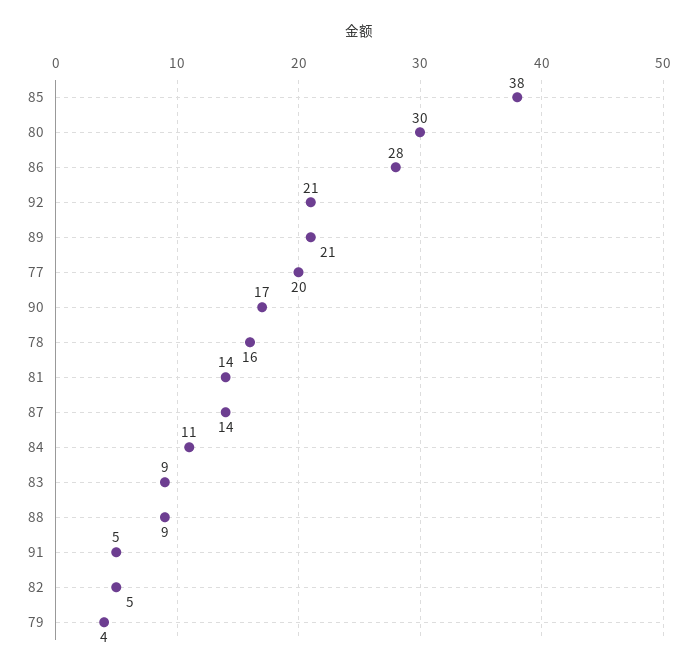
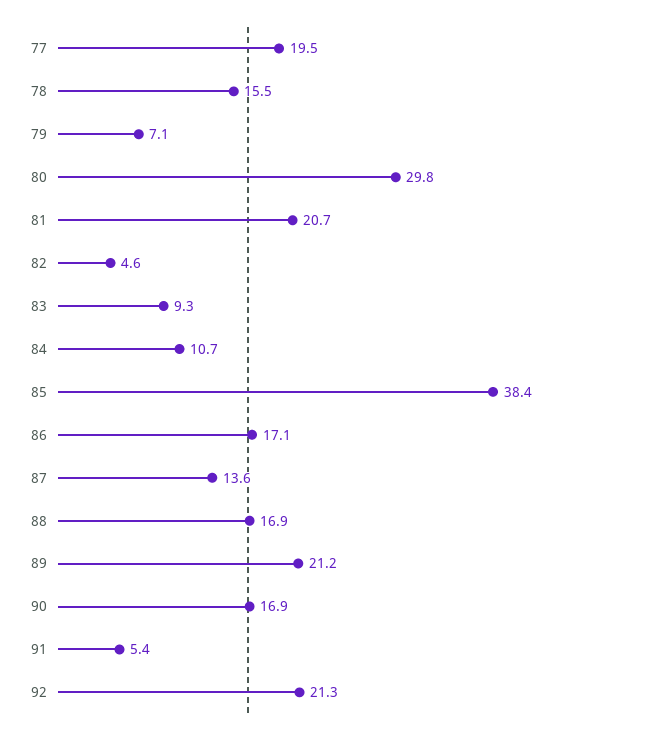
  {
    "85": 38.4,
    "80": 29.8,
-   "86": 28,
+   "86": 17.1,
    "92": 21.3,
    "89": 21.2,
    "77": 19.5,
    "90": 16.9,
    "78": 15.5,
-   "81": 14,
+   "81": 20.7,
    "87": 13.6,
    "84": 10.7,
    "83": 9.3,
-   "88": 9,
+   "88": 16.9,
    "91": 5.4,
    "82": 4.6,
-   "79": 4
+   "79": 7.1
  }

